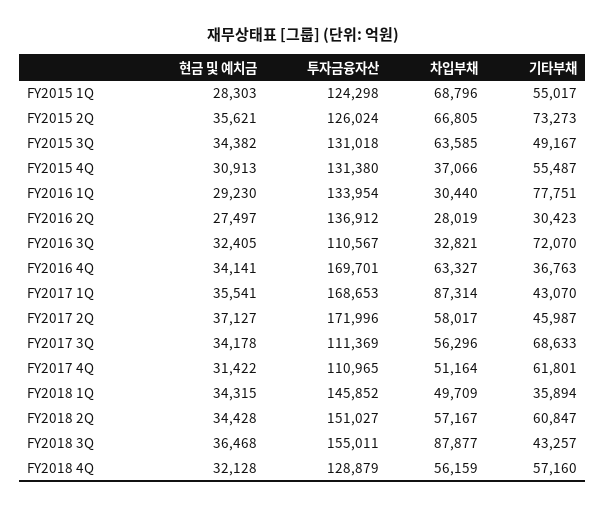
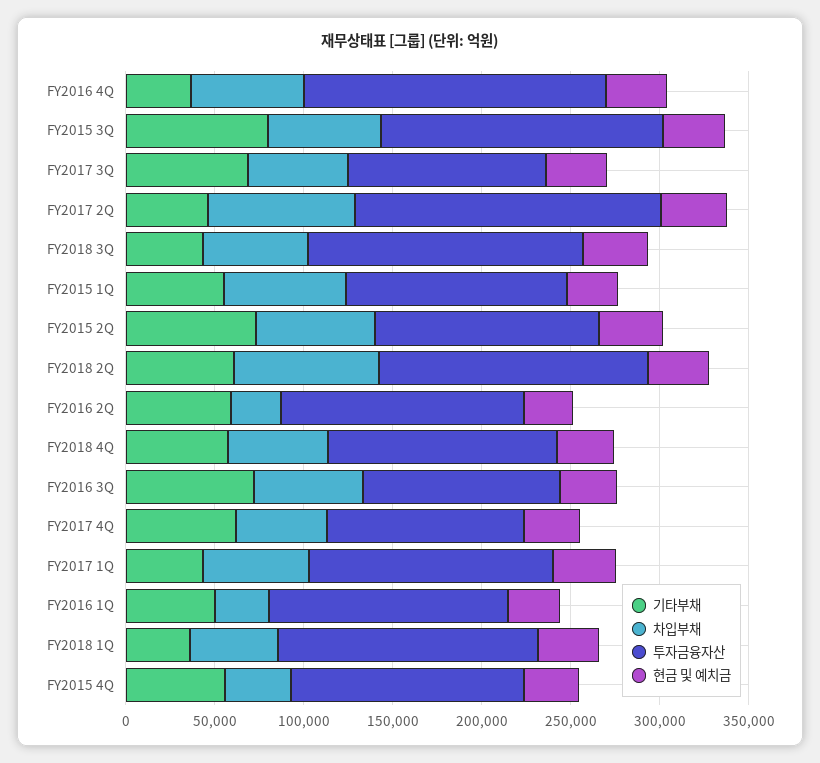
  {
    "현금 및 예치금": {
      "FY2015 1Q": 28303,
      "FY2015 2Q": 35621,
      "FY2015 3Q": 34382,
      "FY2015 4Q": 30913,
      "FY2016 1Q": 29230,
      "FY2016 2Q": 27497,
      "FY2016 3Q": 32405,
      "FY2016 4Q": 34141,
      "FY2017 1Q": 35541,
      "FY2017 2Q": 37127,
      "FY2017 3Q": 34178,
      "FY2017 4Q": 31422,
      "FY2018 1Q": 34315,
      "FY2018 2Q": 34428,
      "FY2018 3Q": 36468,
      "FY2018 4Q": 32128
    },
    "투자금융자산": {
      "FY2015 1Q": 124298,
      "FY2015 2Q": 126024,
-     "FY2015 3Q": 131018,
+     "FY2015 3Q": 160000,
      "FY2015 4Q": 131380,
      "FY2016 1Q": 133954,
      "FY2016 2Q": 136912,
      "FY2016 3Q": 110567,
      "FY2016 4Q": 169701,
-     "FY2017 1Q": 168653,
+     "FY2017 1Q": 140000,
      "FY2017 2Q": 171996,
      "FY2017 3Q": 111369,
      "FY2017 4Q": 110965,
      "FY2018 1Q": 145852,
      "FY2018 2Q": 151027,
      "FY2018 3Q": 155011,
      "FY2018 4Q": 128879
    },
    "차입부채": {
      "FY2015 1Q": 68796,
      "FY2015 2Q": 66805,
      "FY2015 3Q": 63585,
      "FY2015 4Q": 37066,
      "FY2016 1Q": 30440,
      "FY2016 2Q": 28019,
-     "FY2016 3Q": 32821,
+     "FY2016 3Q": 60000,
      "FY2016 4Q": 63327,
-     "FY2017 1Q": 87314,
+     "FY2017 1Q": 60000,
-     "FY2017 2Q": 58017,
+     "FY2017 2Q": 80000,
      "FY2017 3Q": 56296,
      "FY2017 4Q": 51164,
      "FY2018 1Q": 49709,
-     "FY2018 2Q": 57167,
+     "FY2018 2Q": 80000,
-     "FY2018 3Q": 87877,
+     "FY2018 3Q": 60000,
      "FY2018 4Q": 56159
    },
    "기타부채": {
      "FY2015 1Q": 55017,
      "FY2015 2Q": 73273,
-     "FY2015 3Q": 49167,
+     "FY2015 3Q": 80000,
      "FY2015 4Q": 55487,
-     "FY2016 1Q": 77751,
+     "FY2016 1Q": 50000,
-     "FY2016 2Q": 30423,
+     "FY2016 2Q": 60000,
      "FY2016 3Q": 72070,
      "FY2016 4Q": 36763,
      "FY2017 1Q": 43070,
      "FY2017 2Q": 45987,
      "FY2017 3Q": 68633,
      "FY2017 4Q": 61801,
      "FY2018 1Q": 35894,
      "FY2018 2Q": 60847,
      "FY2018 3Q": 43257,
      "FY2018 4Q": 57160
    }
  }

